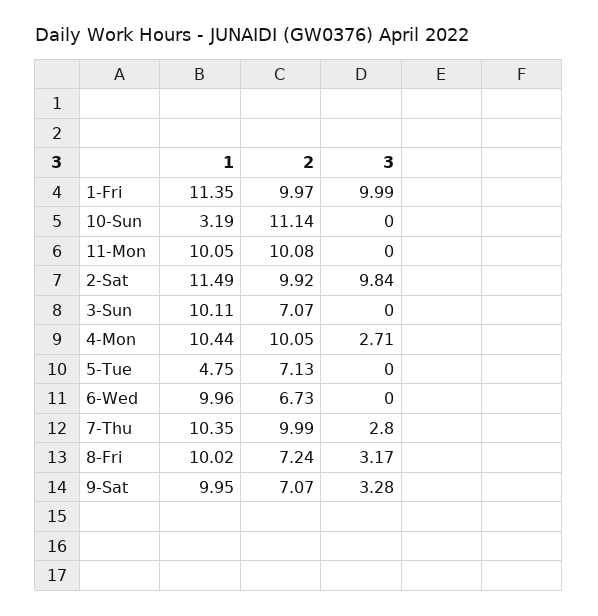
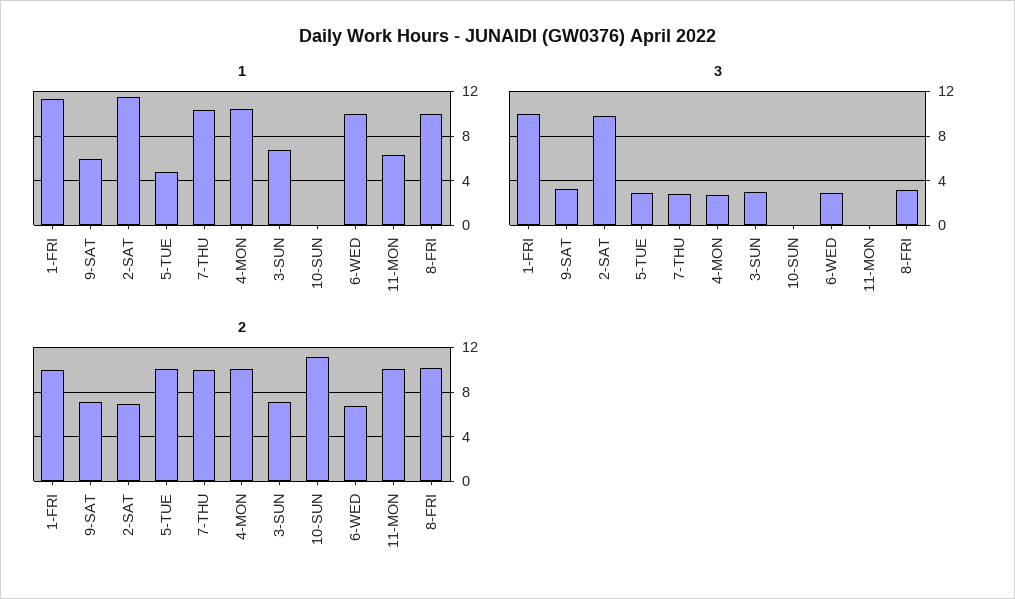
  {
    "1": {
      "1-Fri": 11.35,
-     "10-Sun": 3.19,
+     "10-Sun": 0,
-     "11-Mon": 10.05,
+     "11-Mon": 6,
      "2-Sat": 11.49,
-     "3-Sun": 10.11,
+     "3-Sun": 7,
      "4-Mon": 10.44,
      "5-Tue": 4.75,
      "6-Wed": 9.96,
      "7-Thu": 10.35,
      "8-Fri": 10.02,
-     "9-Sat": 9.95
+     "9-Sat": 6
    },
    "2": {
      "1-Fri": 9.97,
      "10-Sun": 11.14,
      "11-Mon": 10.08,
-     "2-Sat": 9.92,
+     "2-Sat": 7,
      "3-Sun": 7.07,
      "4-Mon": 10.05,
-     "5-Tue": 7.13,
+     "5-Tue": 10,
      "6-Wed": 6.73,
      "7-Thu": 9.99,
-     "8-Fri": 7.24,
+     "8-Fri": 10,
      "9-Sat": 7.07
    },
    "3": {
      "1-Fri": 9.99,
      "10-Sun": 0,
      "11-Mon": 0,
      "2-Sat": 9.84,
-     "3-Sun": 0,
+     "3-Sun": 3,
      "4-Mon": 2.71,
-     "5-Tue": 0,
+     "5-Tue": 3,
-     "6-Wed": 0,
+     "6-Wed": 3,
      "7-Thu": 2.8,
      "8-Fri": 3.17,
      "9-Sat": 3.28
    }
  }

